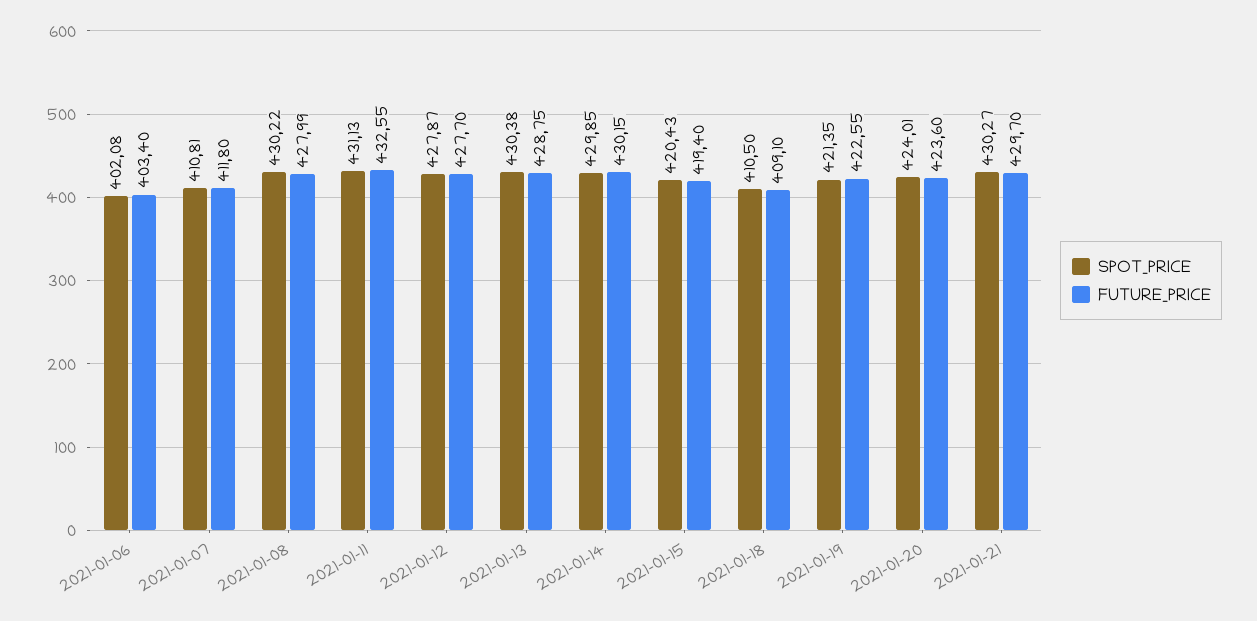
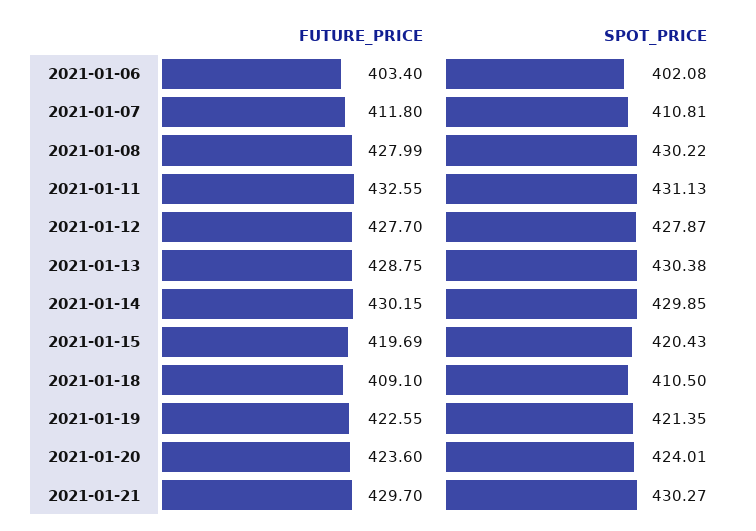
  {
    "SPOT_PRICE": {
      "2021-01-06": 402.08,
      "2021-01-07": 410.81,
      "2021-01-08": 430.22,
      "2021-01-11": 431.13,
      "2021-01-12": 427.87,
      "2021-01-13": 430.38,
      "2021-01-14": 429.85,
      "2021-01-15": 420.43,
      "2021-01-18": 410.5,
      "2021-01-19": 421.35,
      "2021-01-20": 424.01,
      "2021-01-21": 430.27
    },
    "FUTURE_PRICE": {
      "2021-01-06": 403.4,
      "2021-01-07": 411.8,
      "2021-01-08": 427.99,
      "2021-01-11": 432.55,
      "2021-01-12": 427.7,
      "2021-01-13": 428.75,
      "2021-01-14": 430.15,
-     "2021-01-15": 419.4,
+     "2021-01-15": 419.69,
      "2021-01-18": 409.1,
      "2021-01-19": 422.55,
      "2021-01-20": 423.6,
      "2021-01-21": 429.7
    }
  }

